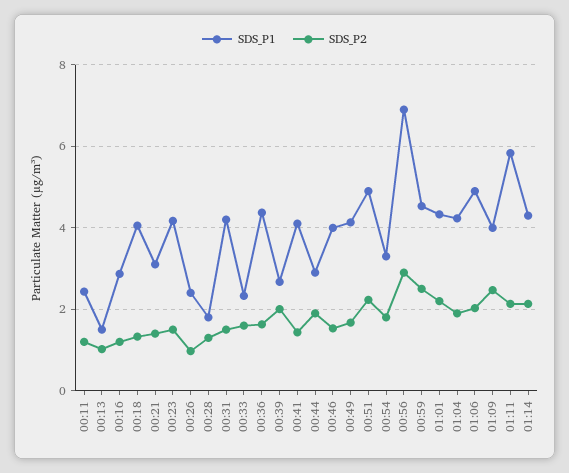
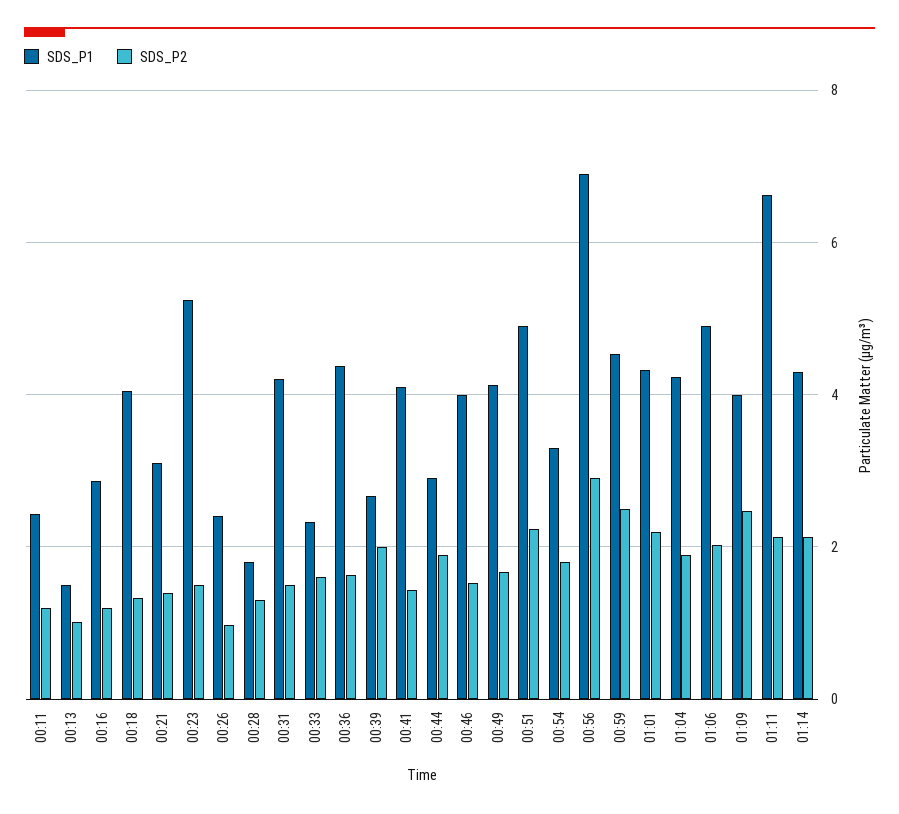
  {
    "SDS_P1": {
      "00:11": 2.4,
      "00:13": 1.6,
      "00:16": 2.8,
      "00:18": 4,
      "00:21": 3.2,
-     "00:23": 4.2,
+     "00:23": 5.2,
      "00:26": 2.4,
      "00:28": 1.8,
      "00:31": 4.2,
      "00:33": 2.4,
      "00:36": 4.4,
      "00:39": 2.6,
      "00:41": 4.2,
      "00:44": 3,
      "00:46": 4,
      "00:49": 4.2,
      "00:51": 5,
      "00:54": 3.4,
      "00:56": 7,
      "00:59": 4.6,
      "01:01": 4.4,
      "01:04": 4.2,
      "01:06": 5,
      "01:09": 4,
-     "01:11": 5.8,
+     "01:11": 6.6,
      "01:14": 4.4
    },
    "SDS_P2": {
      "00:11": 1.2,
      "00:13": 1,
      "00:16": 1.2,
      "00:18": 1.4,
      "00:21": 1.4,
      "00:23": 1.6,
      "00:26": 1,
      "00:28": 1.4,
      "00:31": 1.6,
      "00:33": 1.6,
      "00:36": 1.6,
      "00:39": 2,
      "00:41": 1.4,
      "00:44": 2,
      "00:46": 1.6,
      "00:49": 1.6,
      "00:51": 2.2,
      "00:54": 1.8,
      "00:56": 3,
      "00:59": 2.6,
      "01:01": 2.2,
      "01:04": 2,
      "01:06": 2,
      "01:09": 2.4,
      "01:11": 2.2,
      "01:14": 2.2
    }
  }

